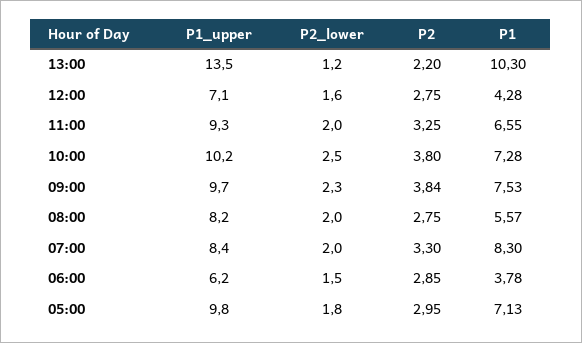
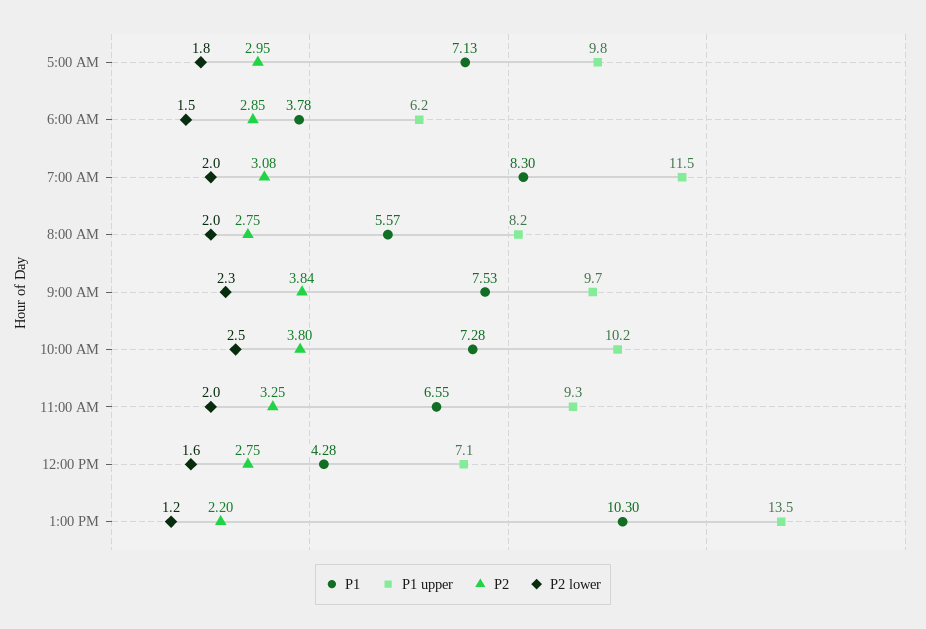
  {
    "P1_upper": {
      "13:00": 13.5,
      "12:00": 7.1,
      "11:00": 9.3,
      "10:00": 10.2,
      "09:00": 9.7,
      "08:00": 8.2,
-     "07:00": 8.4,
+     "07:00": 11.5,
      "06:00": 6.2,
      "05:00": 9.8
    },
    "P2_lower": {
      "13:00": 1.2,
      "12:00": 1.6,
      "11:00": 2,
      "10:00": 2.5,
      "09:00": 2.3,
      "08:00": 2,
      "07:00": 2,
      "06:00": 1.5,
      "05:00": 1.8
    },
    "P2": {
      "13:00": 2.2,
      "12:00": 2.75,
      "11:00": 3.25,
      "10:00": 3.8,
      "09:00": 3.84,
      "08:00": 2.75,
-     "07:00": 3.3,
+     "07:00": 3.08,
      "06:00": 2.85,
      "05:00": 2.95
    },
    "P1": {
      "13:00": 10.3,
      "12:00": 4.28,
      "11:00": 6.55,
      "10:00": 7.28,
      "09:00": 7.53,
      "08:00": 5.57,
      "07:00": 8.3,
      "06:00": 3.78,
      "05:00": 7.13
    }
  }

